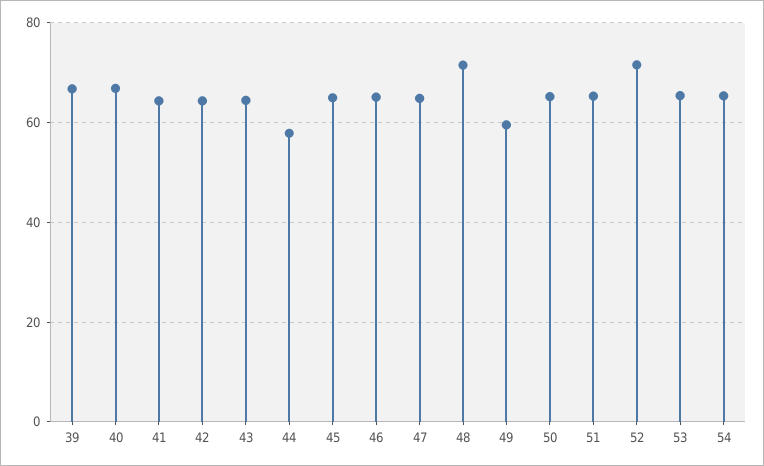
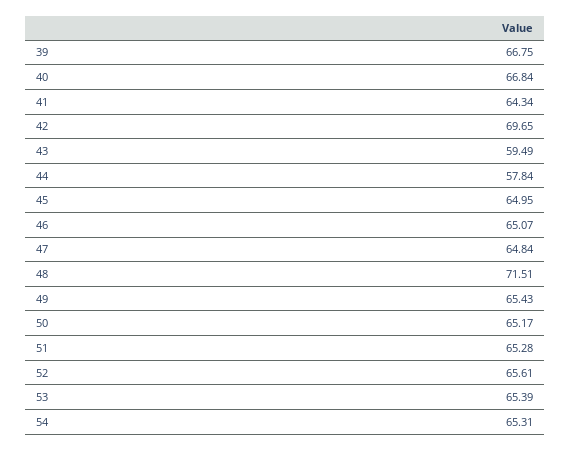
  {
    "39": 66.75,
    "40": 66.84,
    "41": 64.34,
-   "42": 64,
+   "42": 69.65,
-   "43": 64,
+   "43": 59.49,
    "44": 57.84,
    "45": 64.95,
    "46": 65.07,
    "47": 64.84,
    "48": 71.51,
-   "49": 60,
+   "49": 65.43,
    "50": 65.17,
    "51": 65.28,
-   "52": 72,
+   "52": 65.61,
    "53": 65.39,
    "54": 65.31
  }

